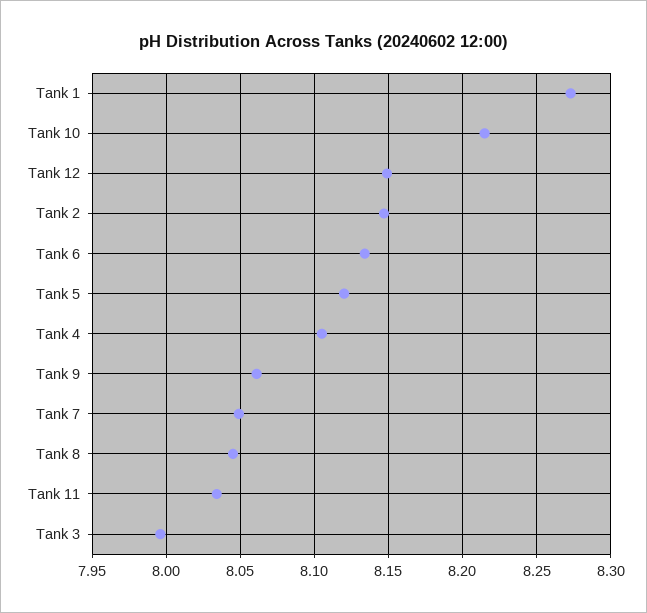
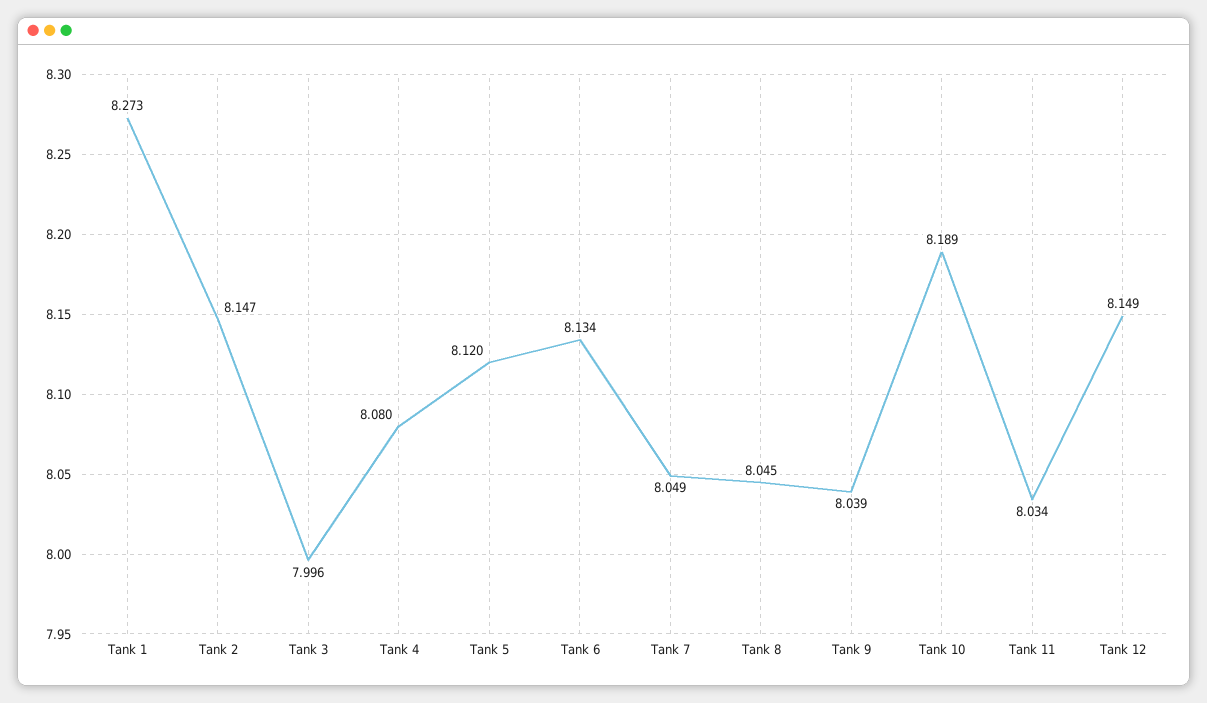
  {
    "Tank 1": 8.273,
-   "Tank 10": 8.215,
+   "Tank 10": 8.189,
    "Tank 12": 8.149,
    "Tank 2": 8.147,
    "Tank 6": 8.134,
    "Tank 5": 8.12,
-   "Tank 4": 8.105,
+   "Tank 4": 8.08,
-   "Tank 9": 8.06,
+   "Tank 9": 8.039,
    "Tank 7": 8.049,
    "Tank 8": 8.045,
    "Tank 11": 8.034,
    "Tank 3": 7.996
  }

